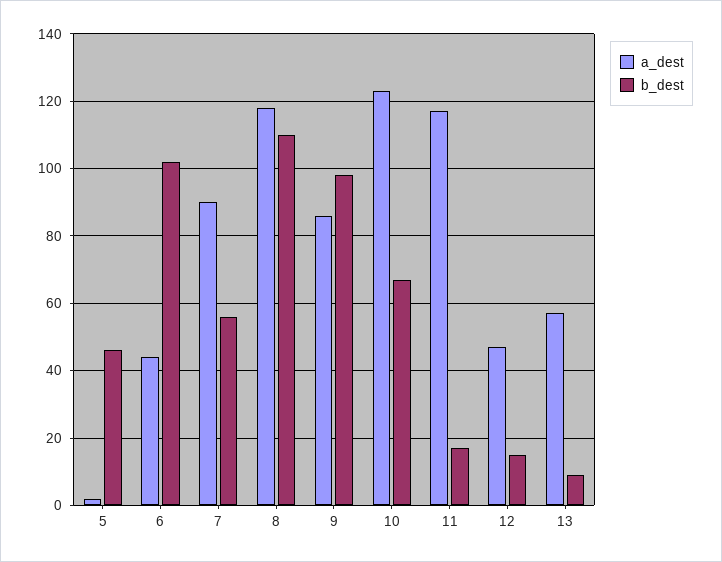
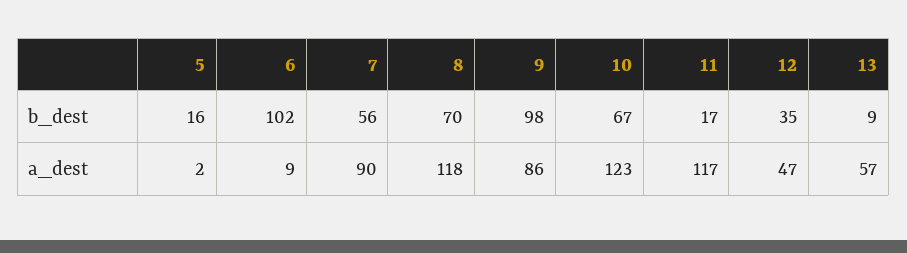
  {
    "a_dest": {
      "5": 2,
-     "6": 45,
+     "6": 9,
      "7": 90,
      "8": 118,
      "9": 86,
      "10": 123,
      "11": 117,
      "12": 47,
      "13": 57
    },
    "b_dest": {
-     "5": 45,
+     "5": 16,
      "6": 102,
      "7": 56,
-     "8": 110,
+     "8": 70,
      "9": 98,
      "10": 67,
      "11": 17,
-     "12": 15,
+     "12": 35,
      "13": 9
    }
  }

